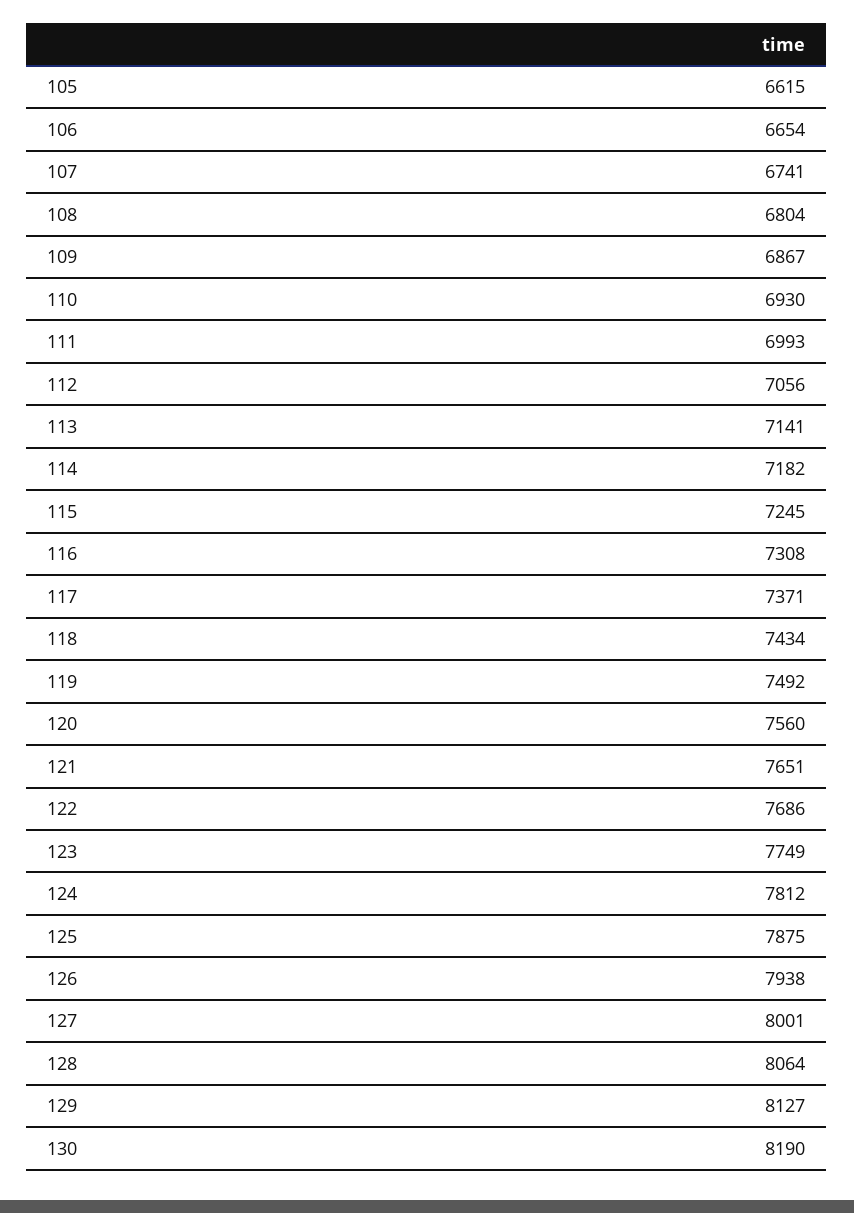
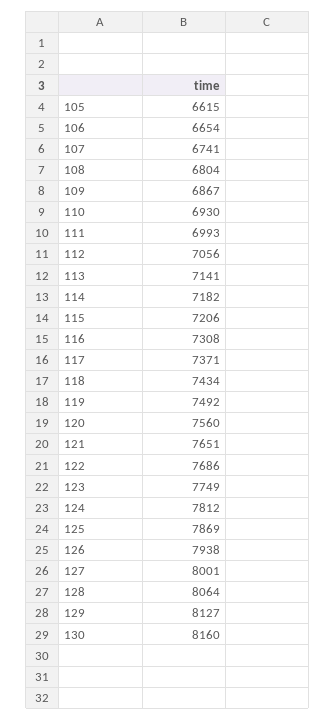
  {
    "105": 6615,
    "106": 6654,
    "107": 6741,
    "108": 6804,
    "109": 6867,
    "110": 6930,
    "111": 6993,
    "112": 7056,
    "113": 7141,
    "114": 7182,
-   "115": 7245,
+   "115": 7206,
    "116": 7308,
    "117": 7371,
    "118": 7434,
    "119": 7492,
    "120": 7560,
    "121": 7651,
    "122": 7686,
    "123": 7749,
    "124": 7812,
-   "125": 7875,
+   "125": 7869,
    "126": 7938,
    "127": 8001,
    "128": 8064,
    "129": 8127,
-   "130": 8190
+   "130": 8160
  }

